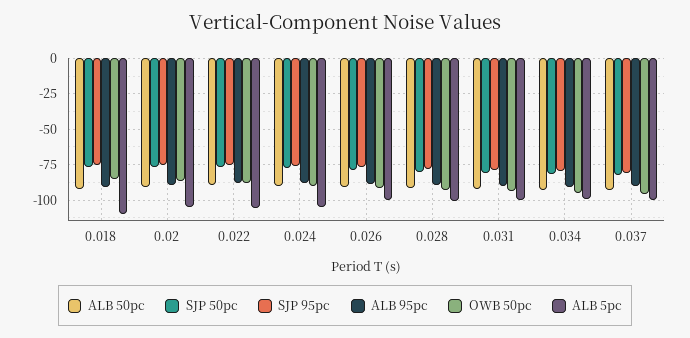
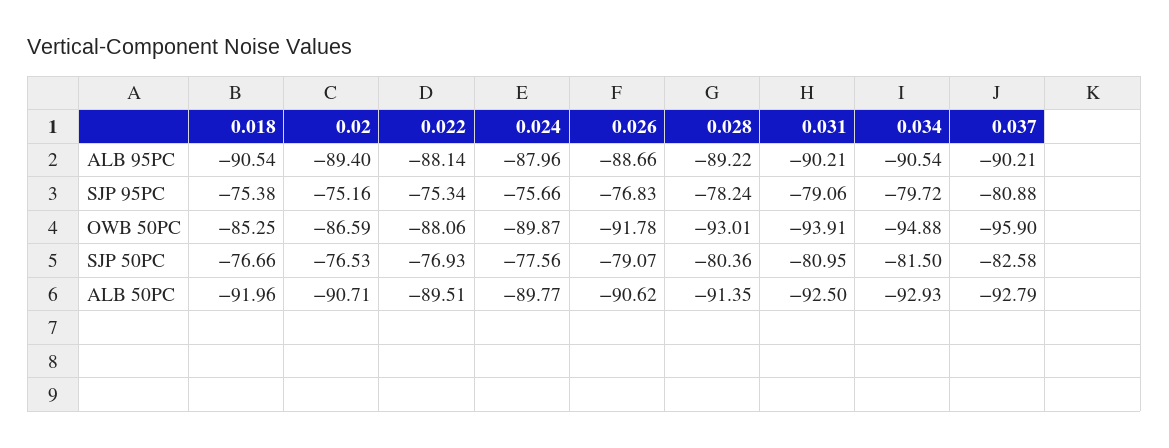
  {
    "ALB 50pc": {
      "0.018": -91.96,
      "0.02": -90.71,
      "0.022": -89.51,
      "0.024": -89.77,
      "0.026": -90.62,
      "0.028": -91.35,
      "0.031": -92.5,
      "0.034": -92.93,
      "0.037": -92.79
    },
    "SJP 50pc": {
      "0.018": -76.66,
      "0.02": -76.53,
      "0.022": -76.93,
      "0.024": -77.56,
      "0.026": -79.07,
      "0.028": -80.36,
      "0.031": -80.95,
      "0.034": -81.5,
      "0.037": -82.58
    },
    "SJP 95pc": {
      "0.018": -75.38,
      "0.02": -75.16,
      "0.022": -75.34,
      "0.024": -75.66,
      "0.026": -76.83,
      "0.028": -78.24,
      "0.031": -79.06,
      "0.034": -79.72,
      "0.037": -80.88
    },
    "ALB 95pc": {
      "0.018": -90.54,
      "0.02": -89.4,
      "0.022": -88.14,
      "0.024": -87.96,
      "0.026": -88.66,
      "0.028": -89.22,
      "0.031": -90.21,
      "0.034": -90.54,
      "0.037": -90.21
    },
    "OWB 50pc": {
      "0.018": -85.25,
      "0.02": -86.59,
      "0.022": -88.06,
      "0.024": -89.87,
      "0.026": -91.78,
      "0.028": -93.01,
      "0.031": -93.91,
      "0.034": -94.88,
      "0.037": -95.9
-   },
+   }
-   "ALB 5pc": {
-     "0.018": -110,
-     "0.02": -105,
-     "0.022": -105,
-     "0.024": -105,
-     "0.026": -100,
-     "0.028": -100,
-     "0.031": -100,
-     "0.034": -100,
-     "0.037": -100
-   }
  }

